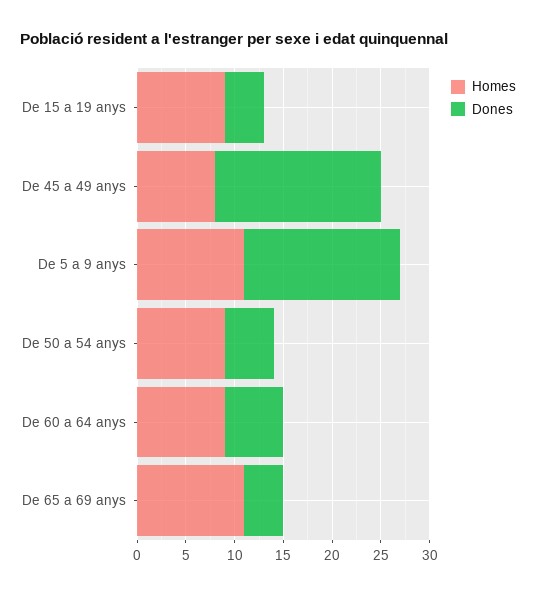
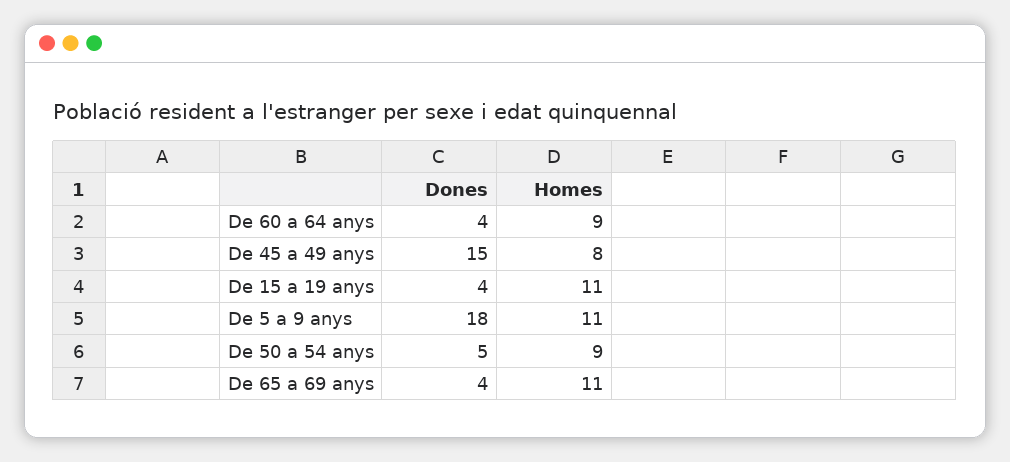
  {
    "Homes": {
-     "De 15 a 19 anys": 9,
+     "De 15 a 19 anys": 11,
      "De 45 a 49 anys": 8,
      "De 5 a 9 anys": 11,
      "De 50 a 54 anys": 9,
      "De 60 a 64 anys": 9,
      "De 65 a 69 anys": 11
    },
    "Dones": {
      "De 15 a 19 anys": 4,
-     "De 45 a 49 anys": 17,
+     "De 45 a 49 anys": 15,
-     "De 5 a 9 anys": 16,
+     "De 5 a 9 anys": 18,
      "De 50 a 54 anys": 5,
-     "De 60 a 64 anys": 6,
+     "De 60 a 64 anys": 4,
      "De 65 a 69 anys": 4
    }
  }

